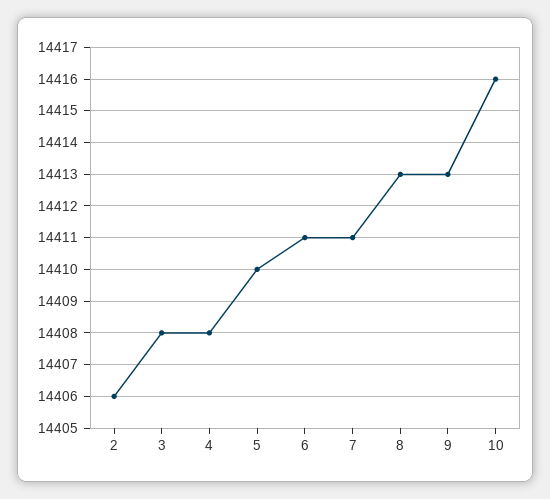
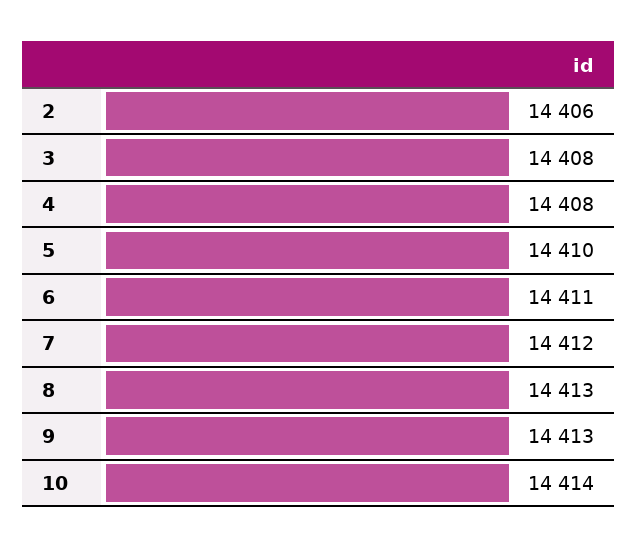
  {
    "2": 14406,
    "3": 14408,
    "4": 14408,
    "5": 14410,
    "6": 14411,
-   "7": 14411,
+   "7": 14412,
    "8": 14413,
    "9": 14413,
-   "10": 14416
+   "10": 14414
  }

